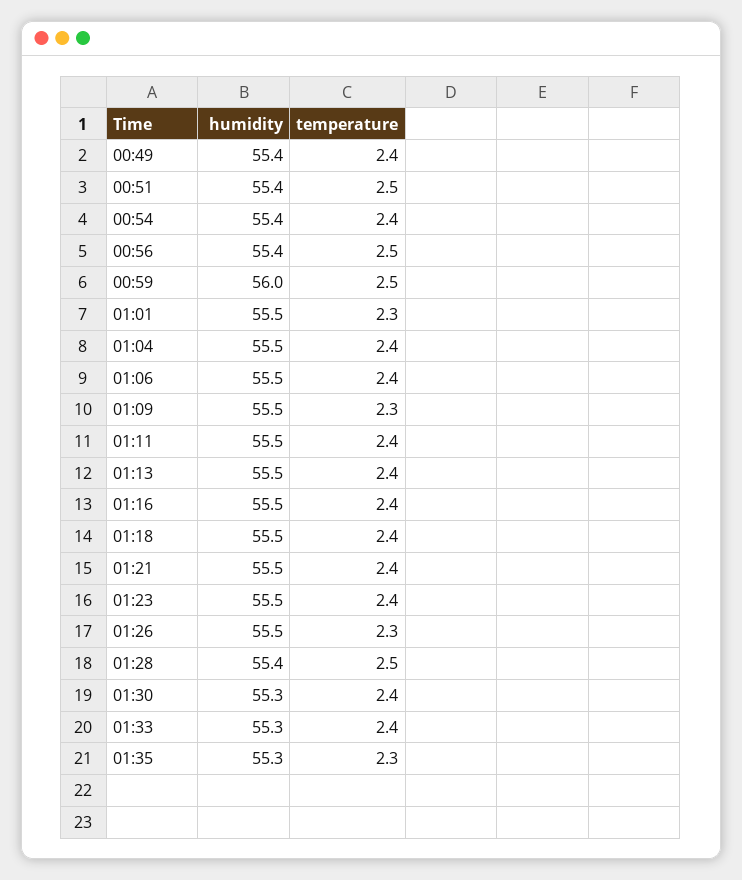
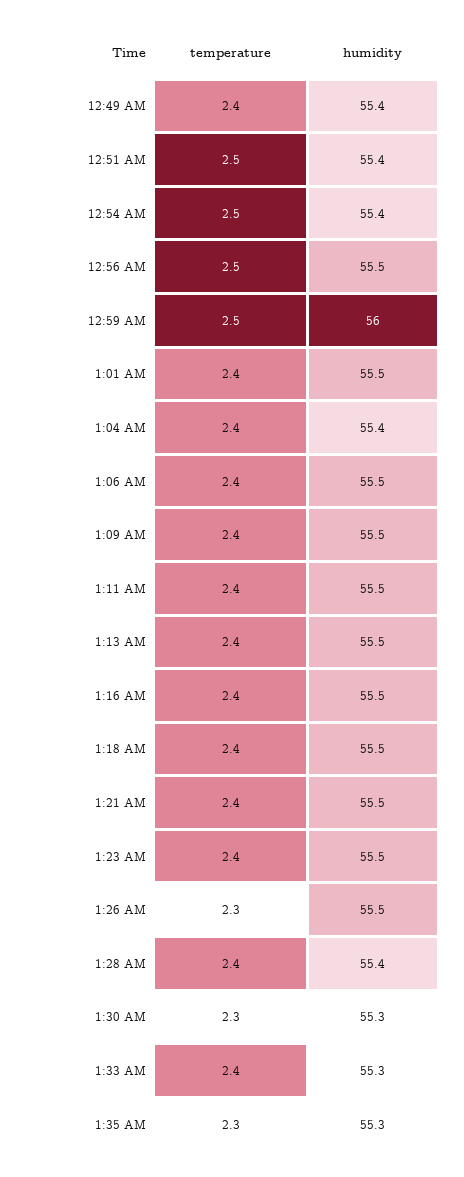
  {
    "humidity": {
      "00:49": 55.4,
      "00:51": 55.4,
      "00:54": 55.4,
-     "00:56": 55.4,
+     "00:56": 55.5,
      "00:59": 56,
      "01:01": 55.5,
-     "01:04": 55.5,
+     "01:04": 55.4,
      "01:06": 55.5,
      "01:09": 55.5,
      "01:11": 55.5,
      "01:13": 55.5,
      "01:16": 55.5,
      "01:18": 55.5,
      "01:21": 55.5,
      "01:23": 55.5,
      "01:26": 55.5,
      "01:28": 55.4,
      "01:30": 55.3,
      "01:33": 55.3,
      "01:35": 55.3
    },
    "temperature": {
      "00:49": 2.4,
      "00:51": 2.5,
-     "00:54": 2.4,
+     "00:54": 2.5,
      "00:56": 2.5,
      "00:59": 2.5,
-     "01:01": 2.3,
+     "01:01": 2.4,
      "01:04": 2.4,
      "01:06": 2.4,
-     "01:09": 2.3,
+     "01:09": 2.4,
      "01:11": 2.4,
      "01:13": 2.4,
      "01:16": 2.4,
      "01:18": 2.4,
      "01:21": 2.4,
      "01:23": 2.4,
      "01:26": 2.3,
-     "01:28": 2.5,
+     "01:28": 2.4,
-     "01:30": 2.4,
+     "01:30": 2.3,
      "01:33": 2.4,
      "01:35": 2.3
    }
  }

